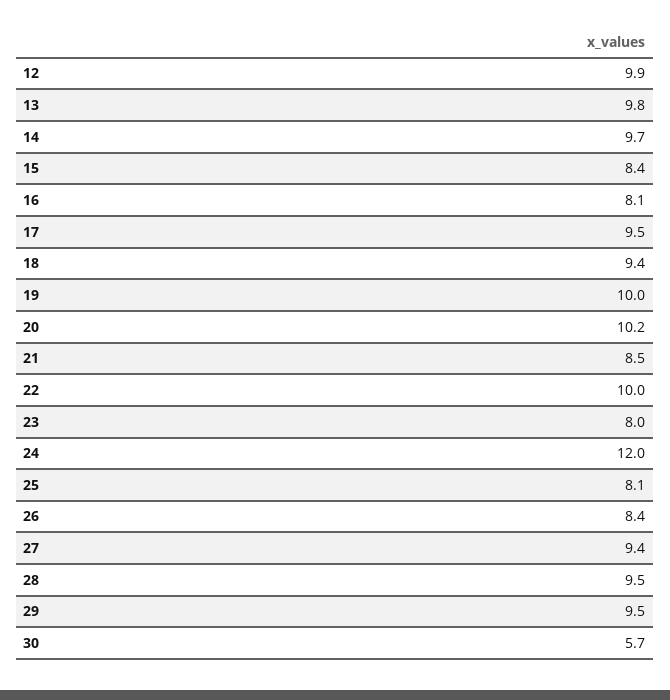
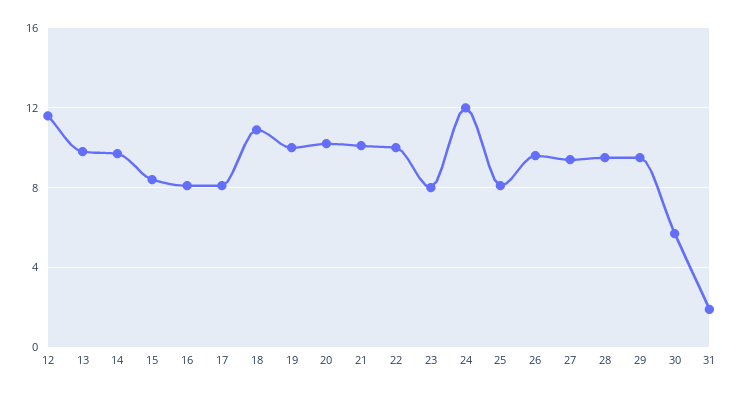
  {
-   "12": 9.9,
+   "12": 11.5,
    "13": 9.8,
    "14": 9.7,
    "15": 8.4,
    "16": 8.1,
-   "17": 9.5,
+   "17": 8,
-   "18": 9.4,
+   "18": 11,
    "19": 10,
    "20": 10.2,
-   "21": 8.5,
+   "21": 10,
    "22": 10,
    "23": 8,
    "24": 12,
    "25": 8.1,
-   "26": 8.4,
+   "26": 9.5,
    "27": 9.4,
    "28": 9.5,
    "29": 9.5,
-   "30": 5.7
+   "30": 5.7,
+   "31": 2
  }

